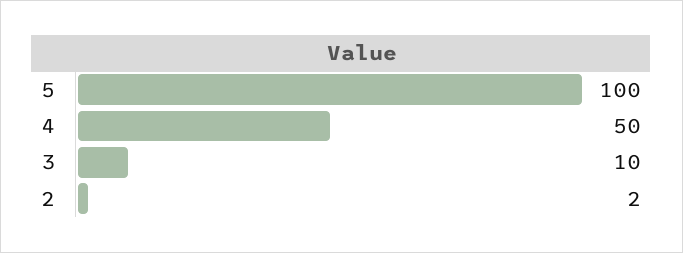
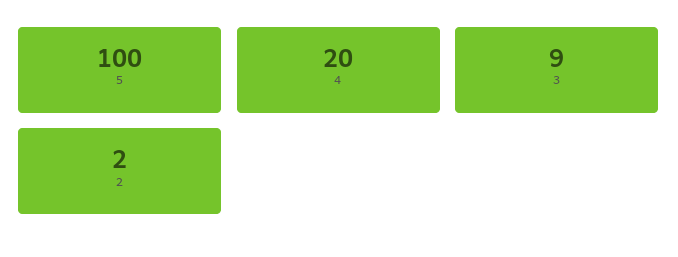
  {
    "5": 100,
-   "4": 50,
+   "4": 20,
-   "3": 10,
+   "3": 9,
    "2": 2
  }

